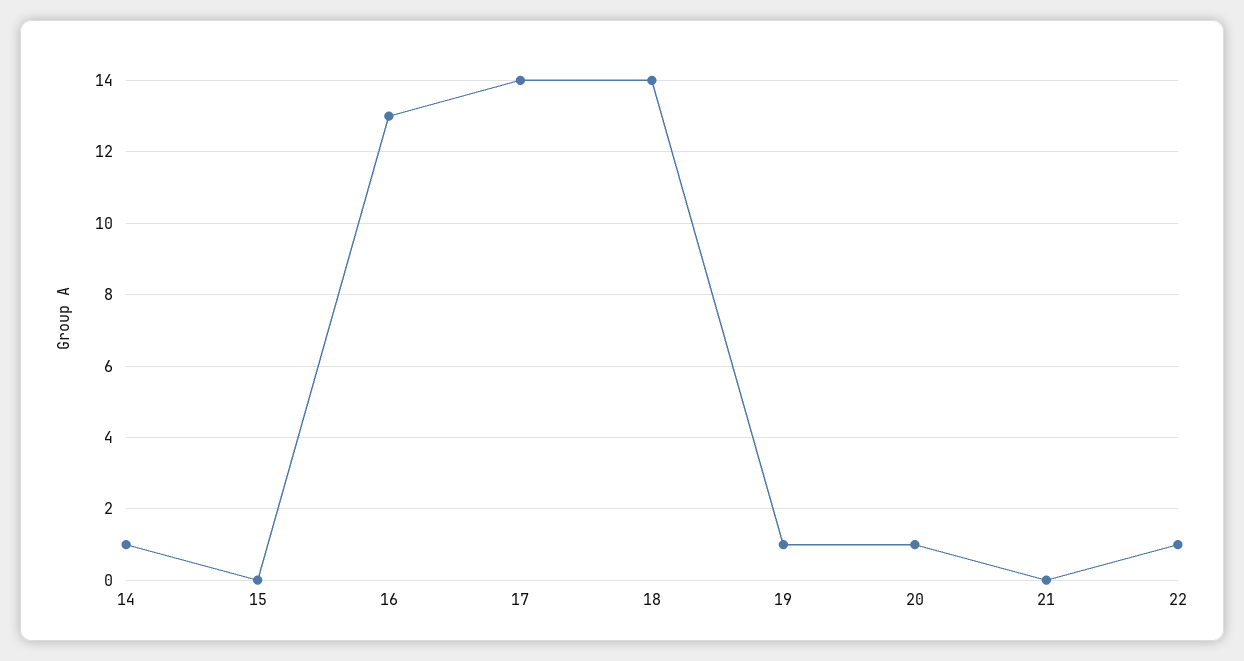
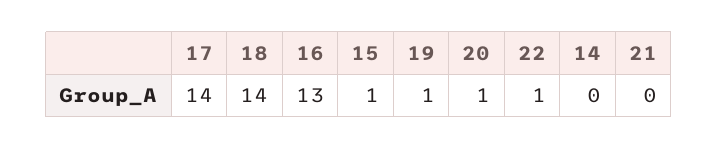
  {
-   "14": 1,
+   "14": 0,
-   "15": 0,
+   "15": 1,
    "16": 13,
    "17": 14,
    "18": 14,
    "19": 1,
    "20": 1,
    "21": 0,
    "22": 1
  }

